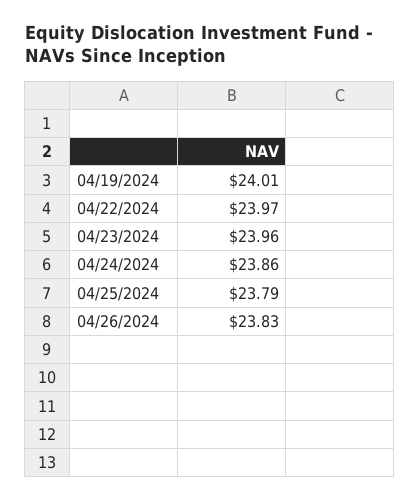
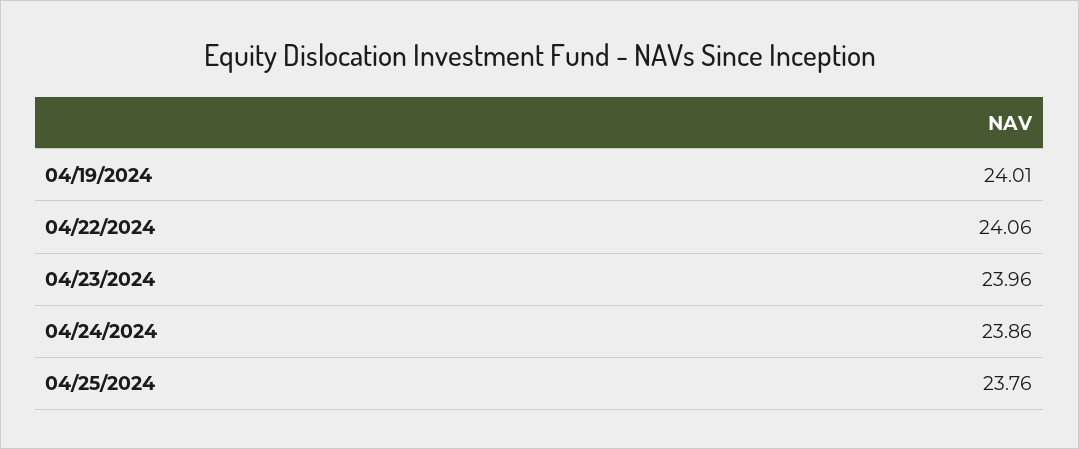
  {
    "04/19/2024": 24.01,
-   "04/22/2024": 23.97,
+   "04/22/2024": 24.06,
    "04/23/2024": 23.96,
    "04/24/2024": 23.86,
-   "04/25/2024": 23.79,
+   "04/25/2024": 23.76
-   "04/26/2024": 23.83
  }

